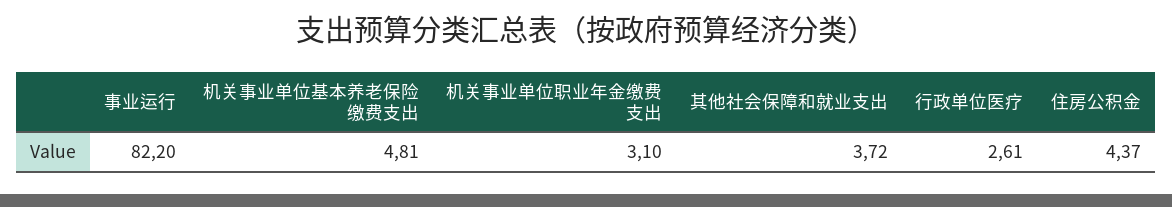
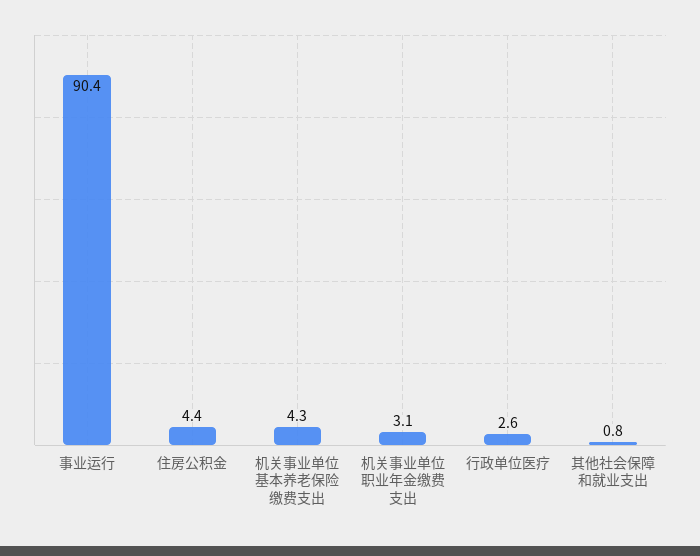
  {
-   "事业运行": 82.2,
+   "事业运行": 90.4,
-   "机关事业单位基本养老保险缴费支出": 4.81,
+   "机关事业单位基本养老保险缴费支出": 4.3,
    "机关事业单位职业年金缴费支出": 3.1,
-   "其他社会保障和就业支出": 3.72,
+   "其他社会保障和就业支出": 0.8,
    "行政单位医疗": 2.61,
    "住房公积金": 4.37
  }

